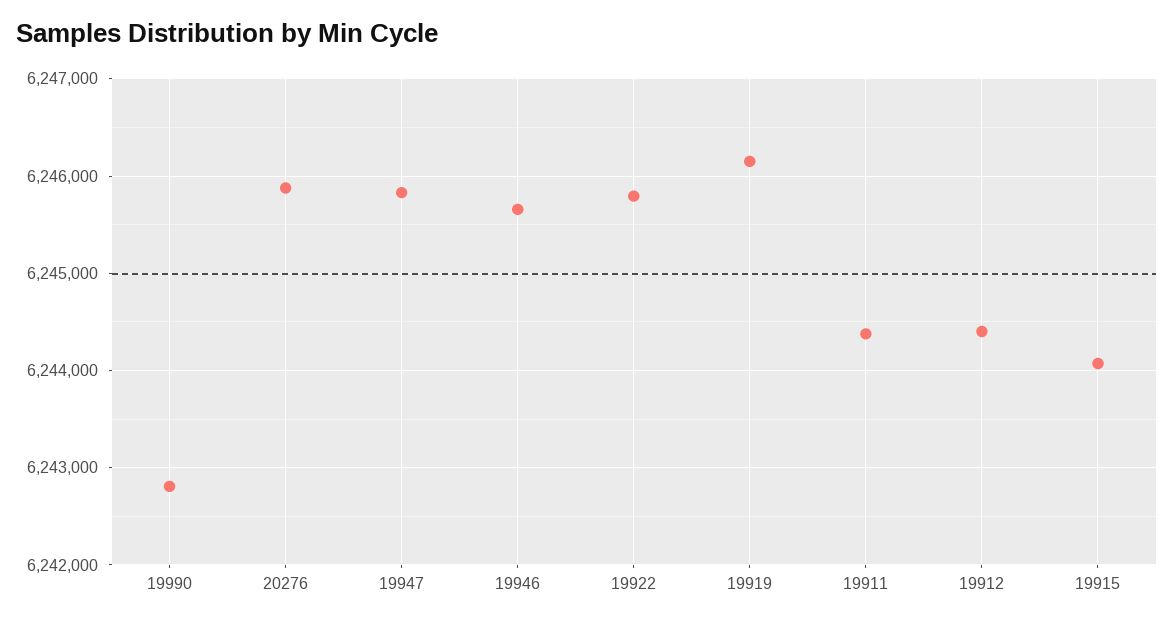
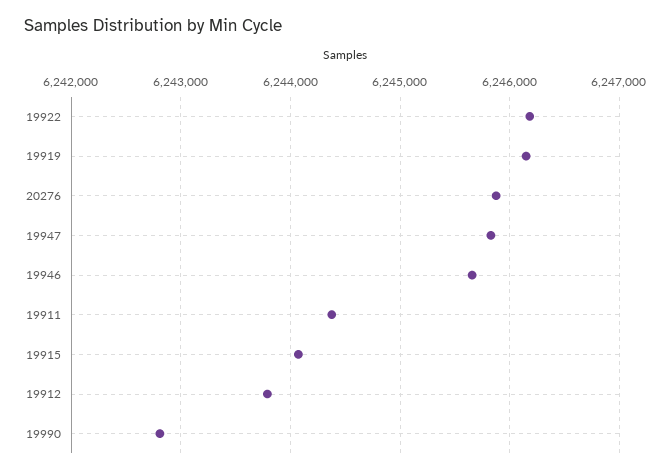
  {
    "19990": 6242800,
    "20276": 6245900,
    "19947": 6245800,
    "19946": 6245700,
-   "19922": 6245800,
+   "19922": 6246200,
    "19919": 6246200,
    "19911": 6244400,
-   "19912": 6244400,
+   "19912": 6243800,
    "19915": 6244100
  }

